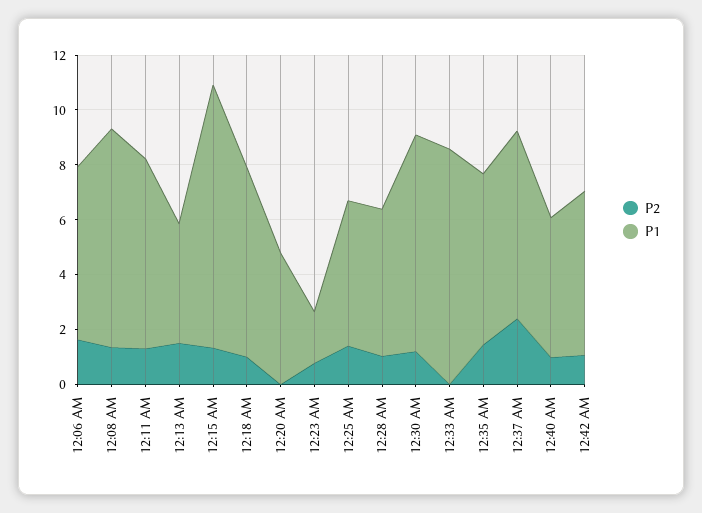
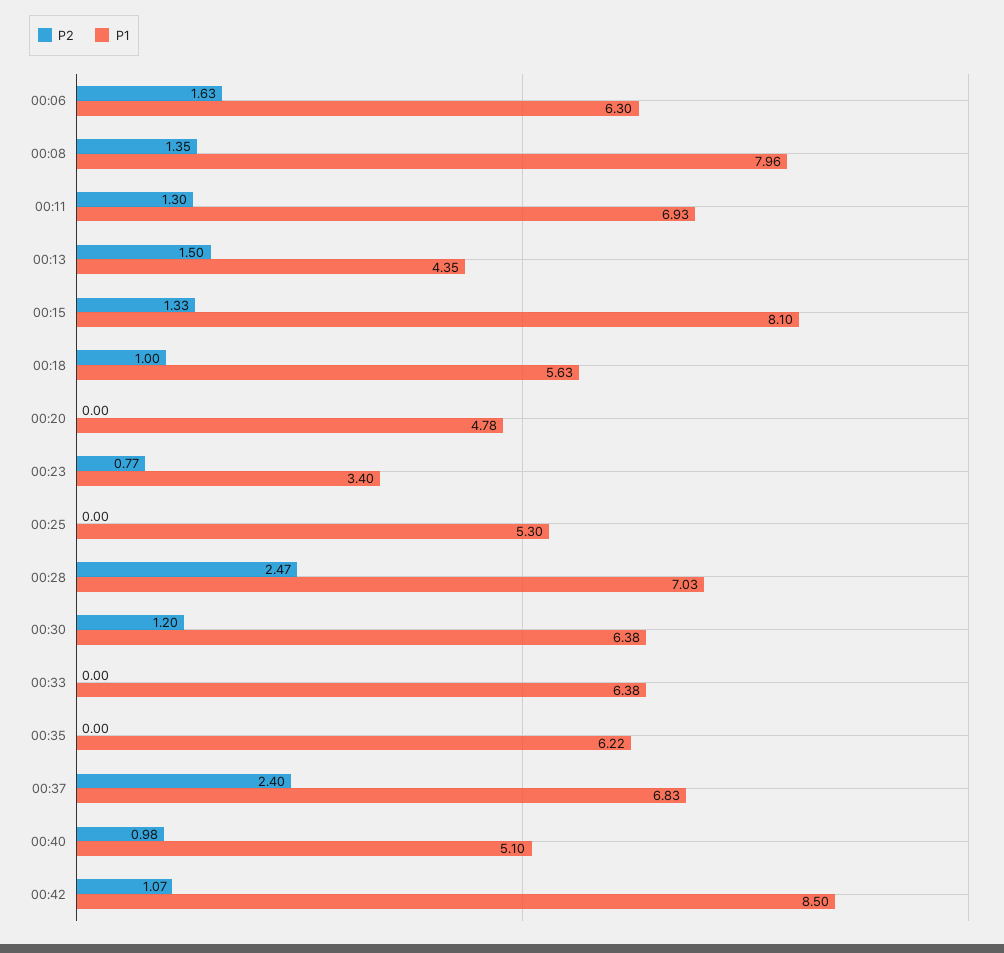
  {
    "P2": {
      "12:06 AM": 1.63,
      "12:08 AM": 1.35,
      "12:11 AM": 1.3,
      "12:13 AM": 1.5,
      "12:15 AM": 1.33,
      "12:18 AM": 1,
      "12:20 AM": 0,
      "12:23 AM": 0.77,
-     "12:25 AM": 1.5,
+     "12:25 AM": 0,
-     "12:28 AM": 1,
+     "12:28 AM": 2.47,
      "12:30 AM": 1.2,
      "12:33 AM": 0,
-     "12:35 AM": 1.5,
+     "12:35 AM": 0,
      "12:37 AM": 2.4,
      "12:40 AM": 0.98,
      "12:42 AM": 1.07
    },
    "P1": {
      "12:06 AM": 6.3,
      "12:08 AM": 7.96,
      "12:11 AM": 6.93,
      "12:13 AM": 4.35,
-     "12:15 AM": 9.5,
+     "12:15 AM": 8.1,
-     "12:18 AM": 7,
+     "12:18 AM": 5.63,
      "12:20 AM": 4.78,
-     "12:23 AM": 2,
+     "12:23 AM": 3.4,
      "12:25 AM": 5.3,
-     "12:28 AM": 5.5,
+     "12:28 AM": 7.03,
-     "12:30 AM": 8,
+     "12:30 AM": 6.38,
-     "12:33 AM": 8.5,
+     "12:33 AM": 6.38,
      "12:35 AM": 6.22,
      "12:37 AM": 6.83,
      "12:40 AM": 5.1,
-     "12:42 AM": 6
+     "12:42 AM": 8.5
    }
  }

